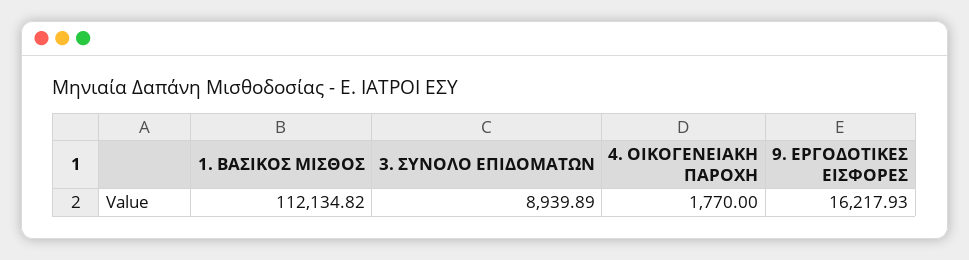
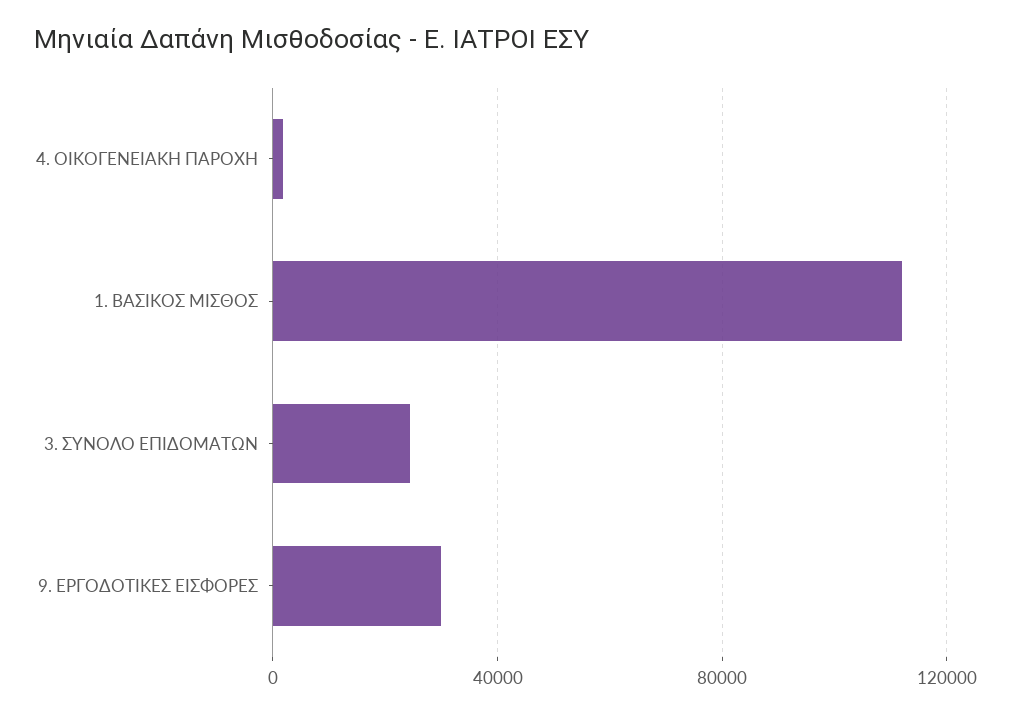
  {
    "1. ΒΑΣΙΚΟΣ ΜΙΣΘΟΣ": 112134.82,
-   "3. ΣΥΝΟΛΟ ΕΠΙΔΟΜΑΤΩΝ": 8939.89,
+   "3. ΣΥΝΟΛΟ ΕΠΙΔΟΜΑΤΩΝ": 25000,
    "4. ΟΙΚΟΓΕΝΕΙΑΚΗ ΠΑΡΟΧΗ": 1770,
-   "9. ΕΡΓΟΔΟΤΙΚΕΣ ΕΙΣΦΟΡΕΣ": 16217.93
+   "9. ΕΡΓΟΔΟΤΙΚΕΣ ΕΙΣΦΟΡΕΣ": 30000
  }

